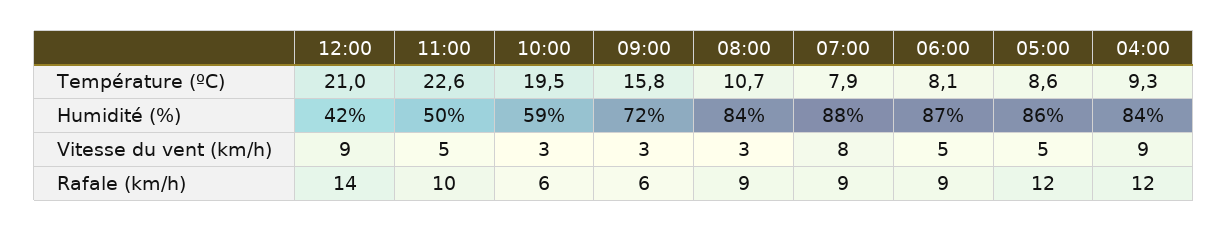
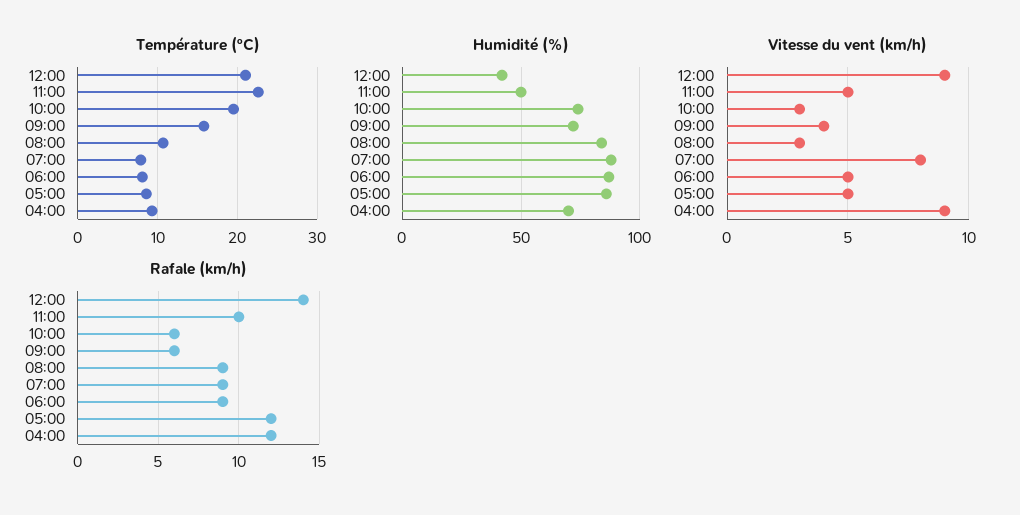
  {
    "Température (ºC)": {
      "12:00": 21,
      "11:00": 22.6,
      "10:00": 19.5,
      "09:00": 15.8,
      "08:00": 10.7,
      "07:00": 7.9,
      "06:00": 8.1,
      "05:00": 8.6,
      "04:00": 9.3
    },
    "Humidité (%)": {
      "12:00": 42,
      "11:00": 50,
-     "10:00": 59,
+     "10:00": 75,
      "09:00": 72,
      "08:00": 84,
      "07:00": 88,
      "06:00": 87,
      "05:00": 86,
-     "04:00": 84
+     "04:00": 70
    },
    "Vitesse du vent (km/h)": {
      "12:00": 9,
      "11:00": 5,
      "10:00": 3,
-     "09:00": 3,
+     "09:00": 4,
      "08:00": 3,
      "07:00": 8,
      "06:00": 5,
      "05:00": 5,
      "04:00": 9
    },
    "Rafale (km/h)": {
      "12:00": 14,
      "11:00": 10,
      "10:00": 6,
      "09:00": 6,
      "08:00": 9,
      "07:00": 9,
      "06:00": 9,
      "05:00": 12,
      "04:00": 12
    }
  }

